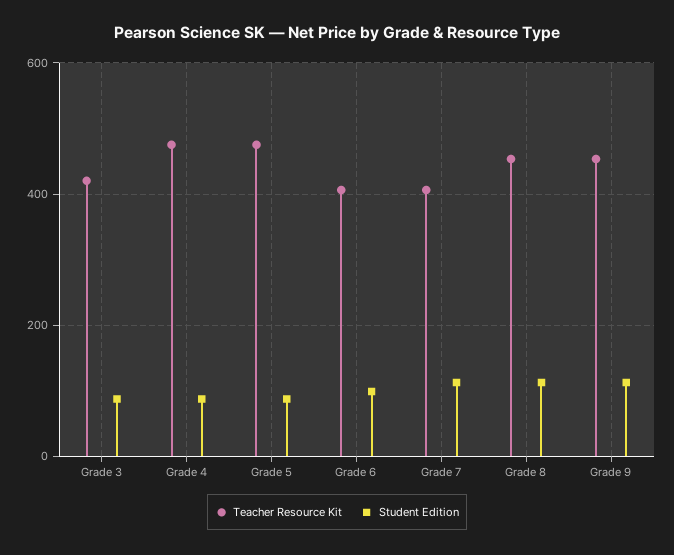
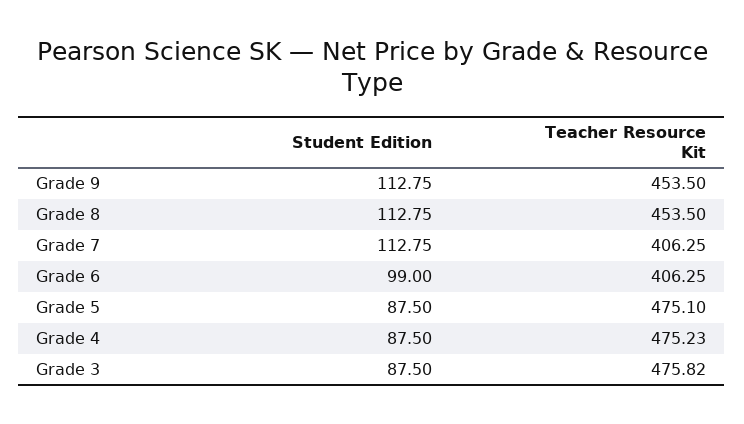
  {
    "Teacher Resource Kit": {
-     "Grade 3": 420,
+     "Grade 3": 475.82,
      "Grade 4": 475.23,
      "Grade 5": 475.1,
      "Grade 6": 406.25,
      "Grade 7": 406.25,
      "Grade 8": 453.5,
      "Grade 9": 453.5
    },
    "Student Edition": {
      "Grade 3": 87.5,
      "Grade 4": 87.5,
      "Grade 5": 87.5,
      "Grade 6": 99,
      "Grade 7": 112.75,
      "Grade 8": 112.75,
      "Grade 9": 112.75
    }
  }

